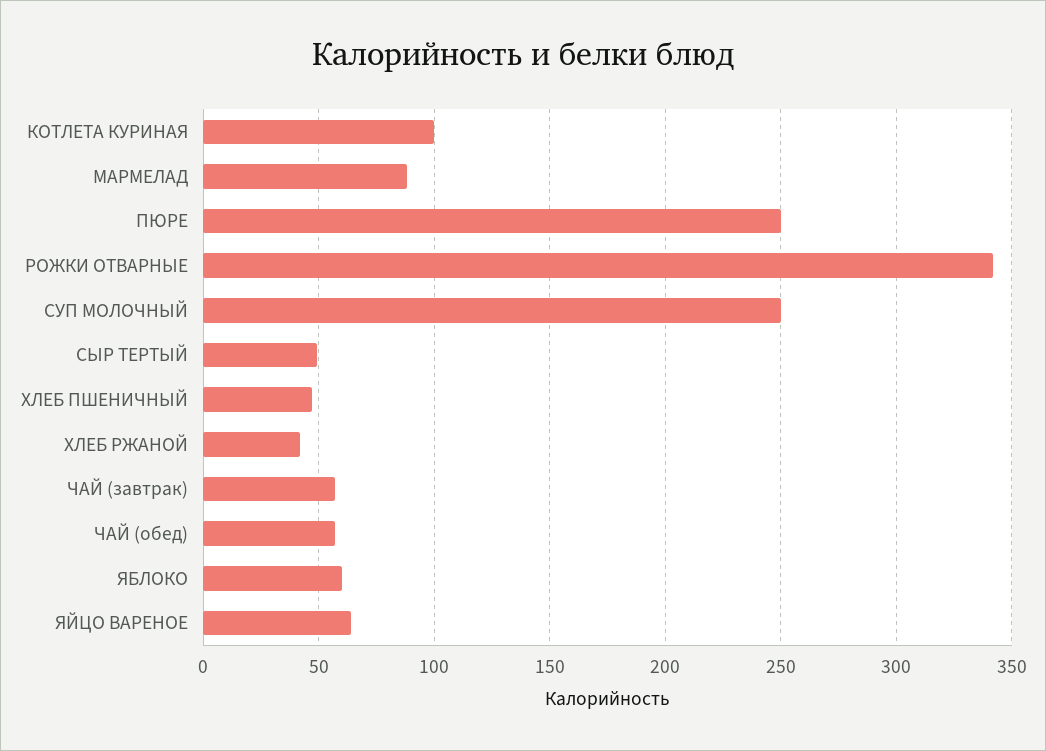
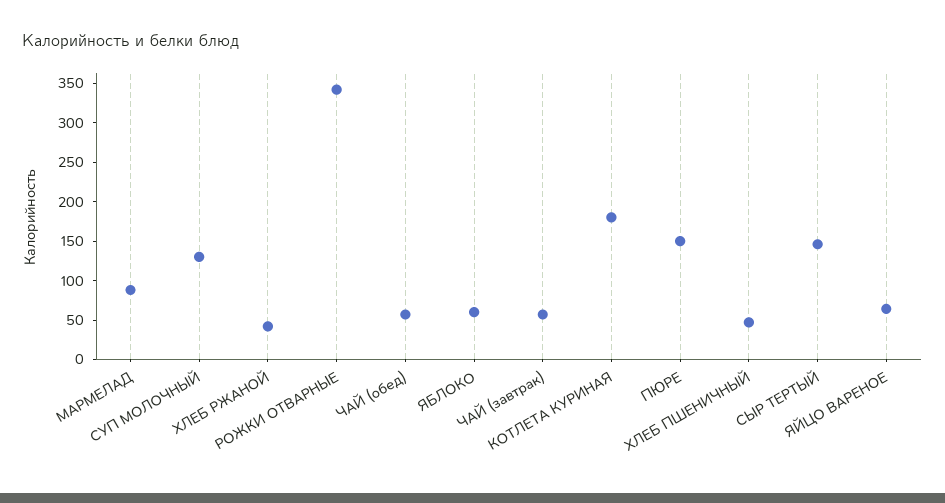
  {
-   "КОТЛЕТА КУРИНАЯ": 100,
+   "КОТЛЕТА КУРИНАЯ": 175,
    "МАРМЕЛАД": 90,
-   "ПЮРЕ": 250,
+   "ПЮРЕ": 150,
    "РОЖКИ ОТВАРНЫЕ": 340,
-   "СУП МОЛОЧНЫЙ": 250,
+   "СУП МОЛОЧНЫЙ": 125,
-   "СЫР ТЕРТЫЙ": 50,
+   "СЫР ТЕРТЫЙ": 150,
    "ХЛЕБ ПШЕНИЧНЫЙ": 45,
    "ХЛЕБ РЖАНОЙ": 40,
    "ЧАЙ (завтрак)": 55,
    "ЧАЙ (обед)": 55,
    "ЯБЛОКО": 60,
    "ЯЙЦО ВАРЕНОЕ": 65
  }

